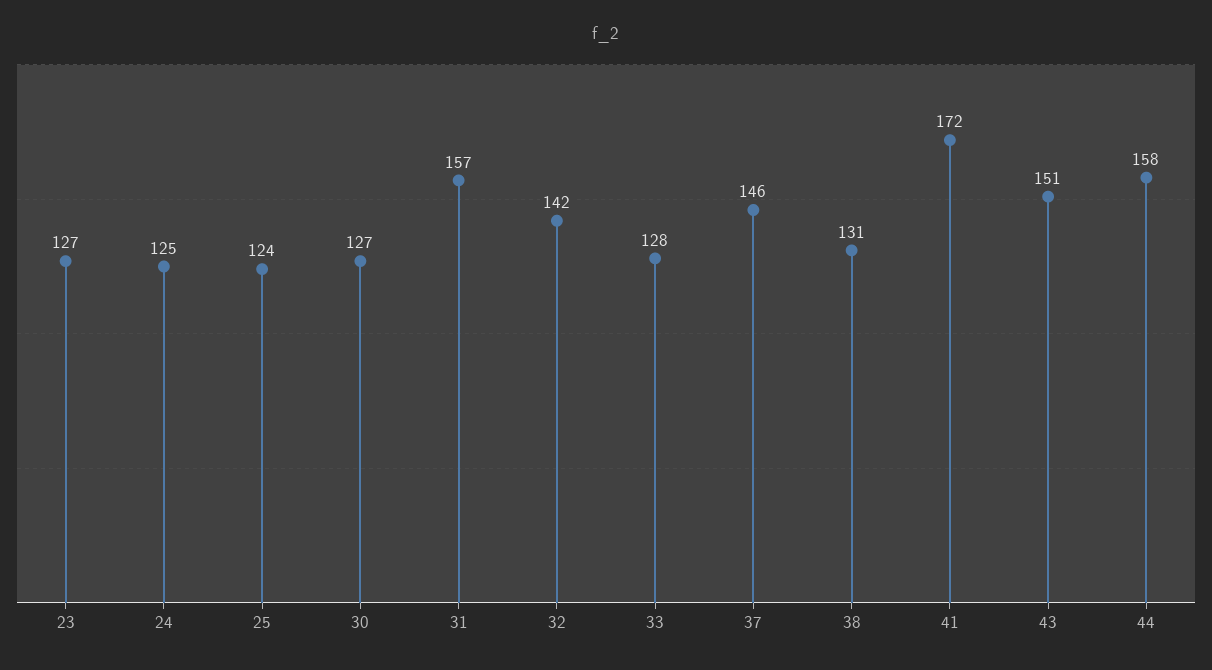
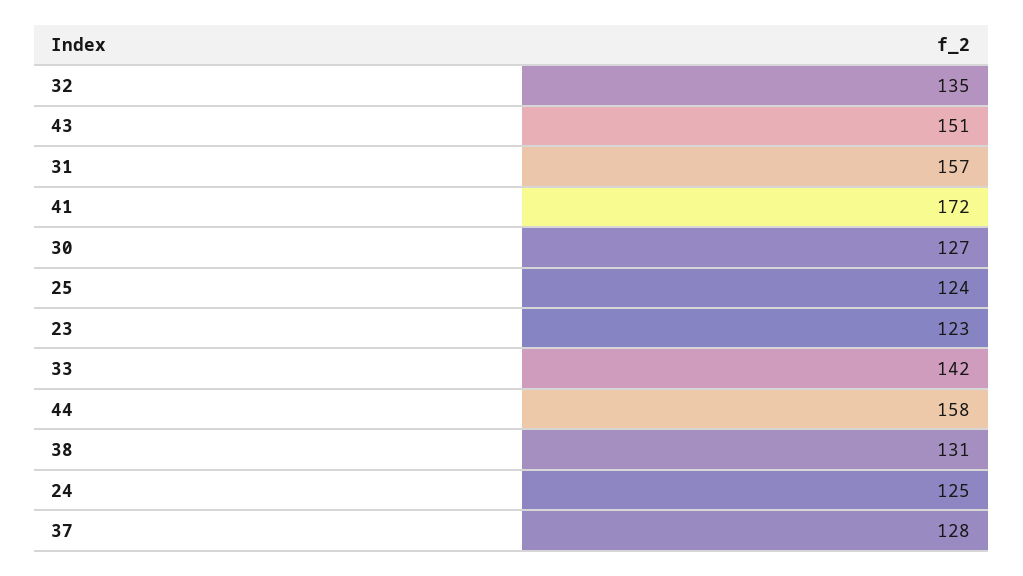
  {
-   "23": 127,
+   "23": 123,
    "24": 125,
    "25": 124,
    "30": 127,
    "31": 157,
-   "32": 142,
+   "32": 135,
-   "33": 128,
+   "33": 142,
-   "37": 146,
+   "37": 128,
    "38": 131,
    "41": 172,
    "43": 151,
    "44": 158
  }

